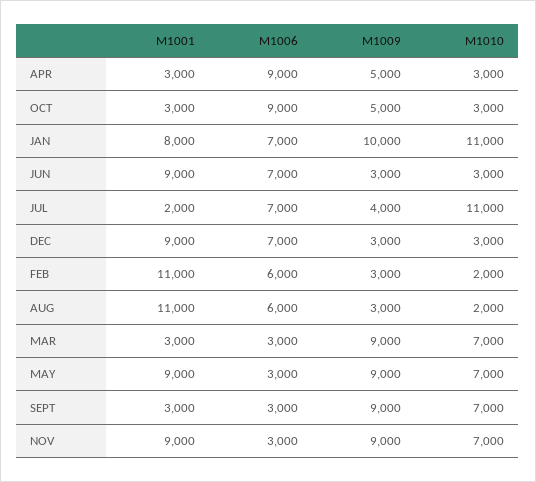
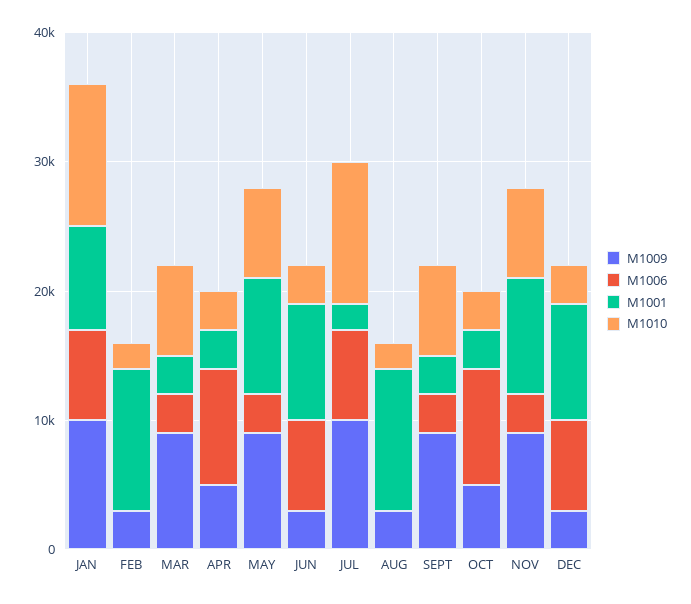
  {
    "M1001": {
      "APR": 3000,
      "OCT": 3000,
      "JAN": 8000,
      "JUN": 9000,
      "JUL": 2000,
      "DEC": 9000,
      "FEB": 11000,
      "AUG": 11000,
      "MAR": 3000,
      "MAY": 9000,
      "SEPT": 3000,
      "NOV": 9000
    },
    "M1006": {
      "APR": 9000,
      "OCT": 9000,
      "JAN": 7000,
      "JUN": 7000,
      "JUL": 7000,
      "DEC": 7000,
-     "FEB": 6000,
+     "FEB": 0,
-     "AUG": 6000,
+     "AUG": 0,
      "MAR": 3000,
      "MAY": 3000,
      "SEPT": 3000,
      "NOV": 3000
    },
    "M1009": {
      "APR": 5000,
      "OCT": 5000,
      "JAN": 10000,
      "JUN": 3000,
-     "JUL": 4000,
+     "JUL": 10000,
      "DEC": 3000,
      "FEB": 3000,
      "AUG": 3000,
      "MAR": 9000,
      "MAY": 9000,
      "SEPT": 9000,
      "NOV": 9000
    },
    "M1010": {
      "APR": 3000,
      "OCT": 3000,
      "JAN": 11000,
      "JUN": 3000,
      "JUL": 11000,
      "DEC": 3000,
      "FEB": 2000,
      "AUG": 2000,
      "MAR": 7000,
      "MAY": 7000,
      "SEPT": 7000,
      "NOV": 7000
    }
  }

